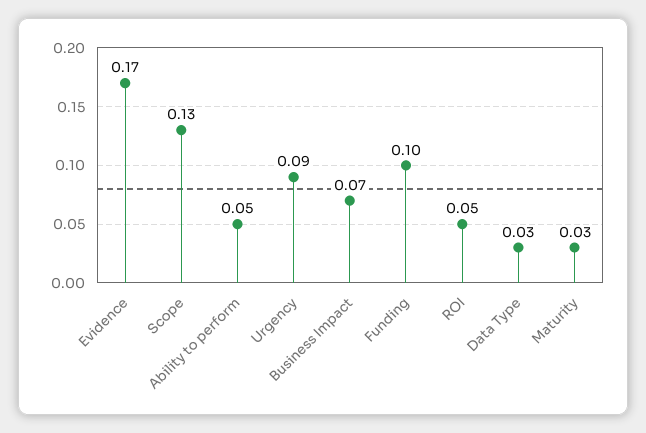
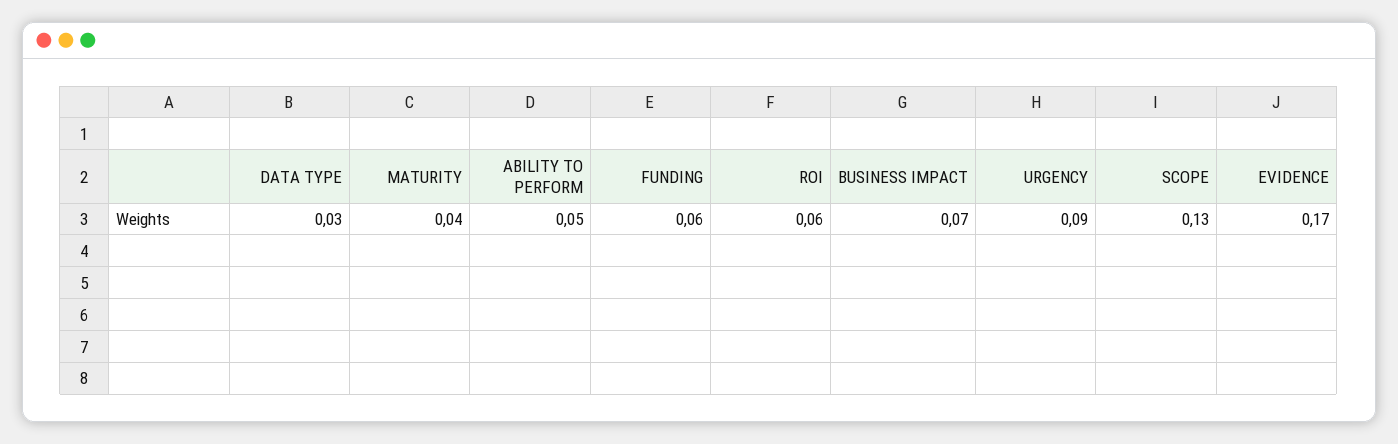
  {
    "Evidence": 0.17,
    "Scope": 0.13,
    "Ability to perform": 0.05,
    "Urgency": 0.09,
    "Business Impact": 0.07,
-   "Funding": 0.1,
+   "Funding": 0.06,
-   "ROI": 0.05,
+   "ROI": 0.06,
    "Data Type": 0.03,
-   "Maturity": 0.03
+   "Maturity": 0.04
  }

